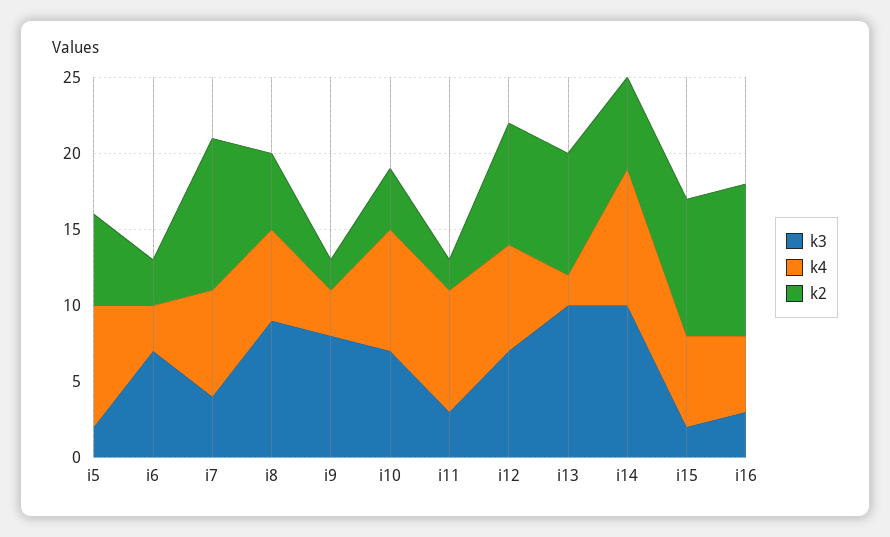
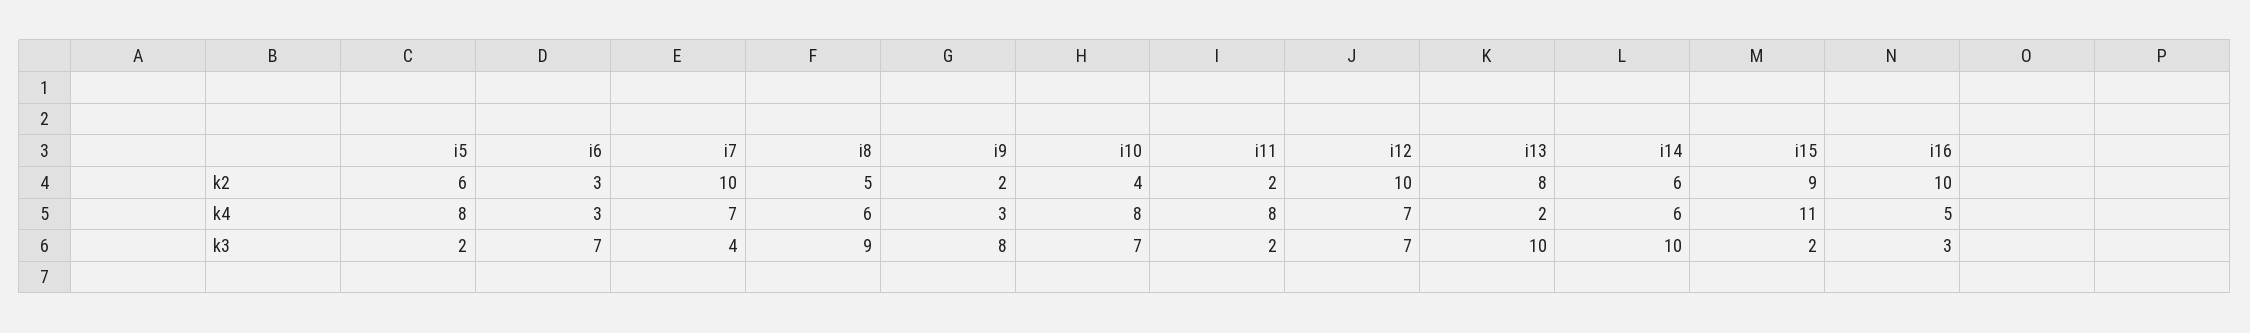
  {
    "k3": {
      "i5": 2,
      "i6": 7,
      "i7": 4,
      "i8": 9,
      "i9": 8,
      "i10": 7,
-     "i11": 3,
+     "i11": 2,
      "i12": 7,
      "i13": 10,
      "i14": 10,
      "i15": 2,
      "i16": 3
    },
    "k4": {
      "i5": 8,
      "i6": 3,
      "i7": 7,
      "i8": 6,
      "i9": 3,
      "i10": 8,
      "i11": 8,
      "i12": 7,
      "i13": 2,
-     "i14": 9,
+     "i14": 6,
-     "i15": 6,
+     "i15": 11,
      "i16": 5
    },
    "k2": {
      "i5": 6,
      "i6": 3,
      "i7": 10,
      "i8": 5,
      "i9": 2,
      "i10": 4,
      "i11": 2,
-     "i12": 8,
+     "i12": 10,
      "i13": 8,
      "i14": 6,
      "i15": 9,
      "i16": 10
    }
  }

